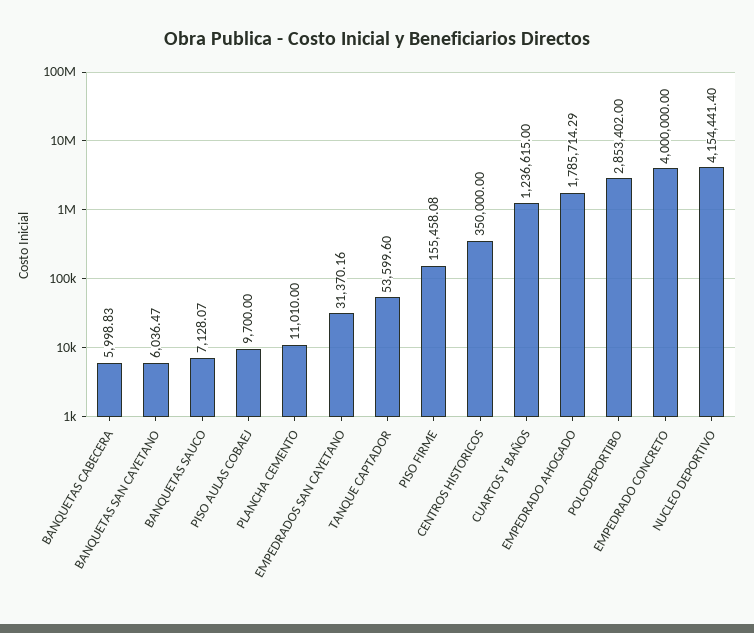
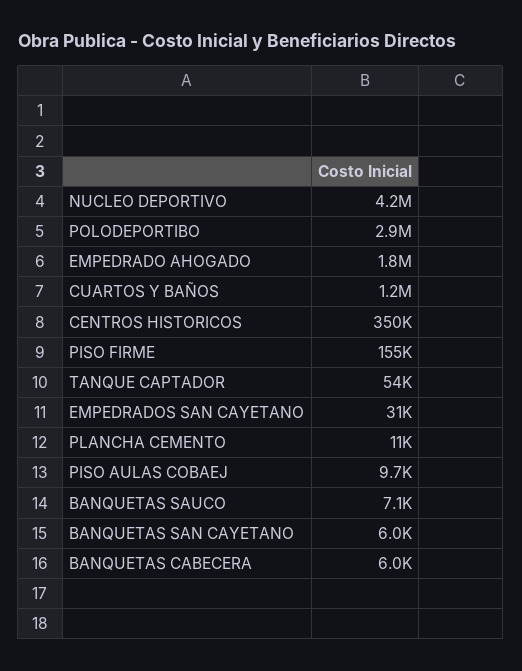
  {
    "BANQUETAS CABECERA": 5998.83,
    "BANQUETAS SAN CAYETANO": 6036.47,
    "BANQUETAS SAUCO": 7128.07,
    "PISO AULAS COBAEJ": 9700,
    "PLANCHA CEMENTO": 11010,
    "EMPEDRADOS SAN CAYETANO": 31370.16,
    "TANQUE CAPTADOR": 53599.6,
    "PISO FIRME": 155458.08,
    "CENTROS HISTORICOS": 350000,
    "CUARTOS Y BAÑOS": 1236615,
    "EMPEDRADO AHOGADO": 1785714.29,
    "POLODEPORTIBO": 2853402,
-   "EMPEDRADO CONCRETO": 4000000,
    "NUCLEO DEPORTIVO": 4154441.4
  }

